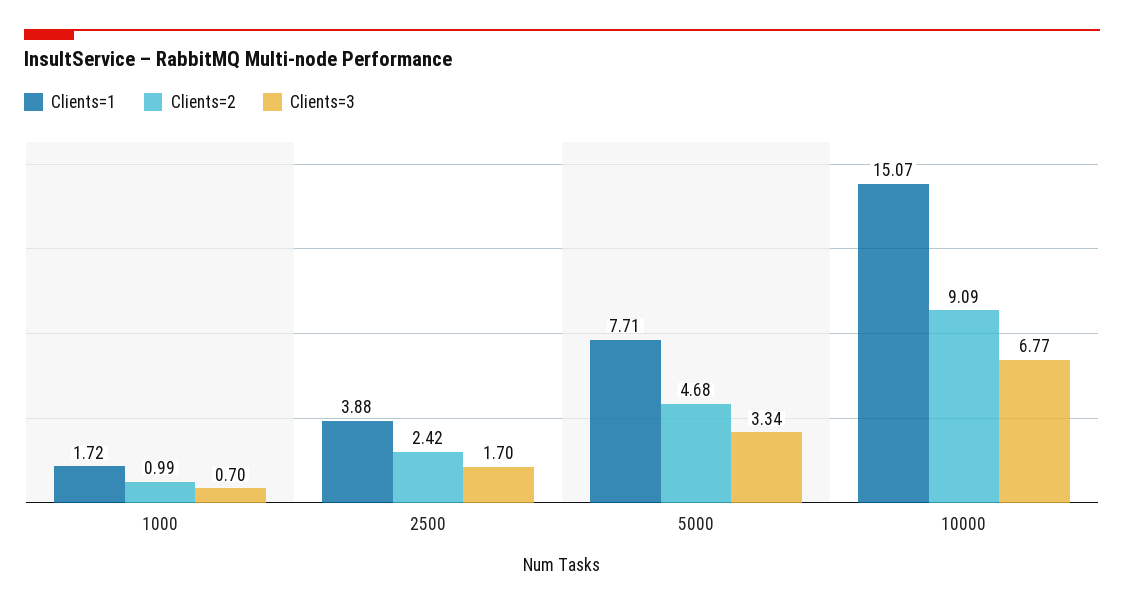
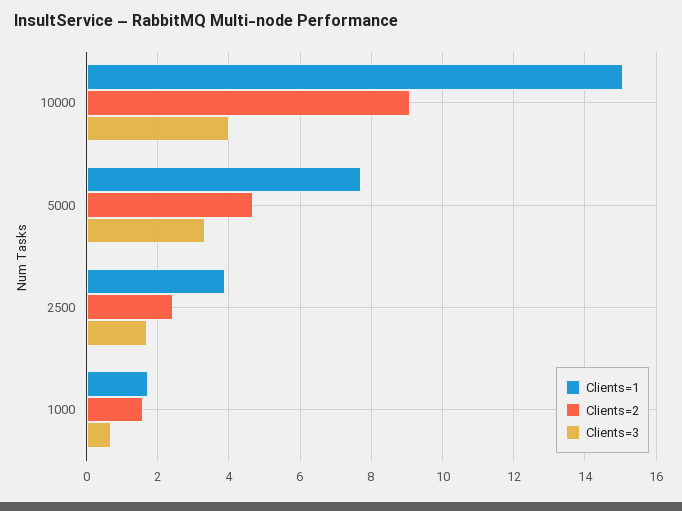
  {
    "Clients=1": {
      "1000": 1.72,
      "2500": 3.88,
      "5000": 7.71,
      "10000": 15.07
    },
    "Clients=2": {
-     "1000": 0.99,
+     "1000": 1.6,
      "2500": 2.42,
      "5000": 4.68,
      "10000": 9.09
    },
    "Clients=3": {
      "1000": 0.7,
      "2500": 1.7,
      "5000": 3.34,
-     "10000": 6.77
+     "10000": 4
    }
  }

